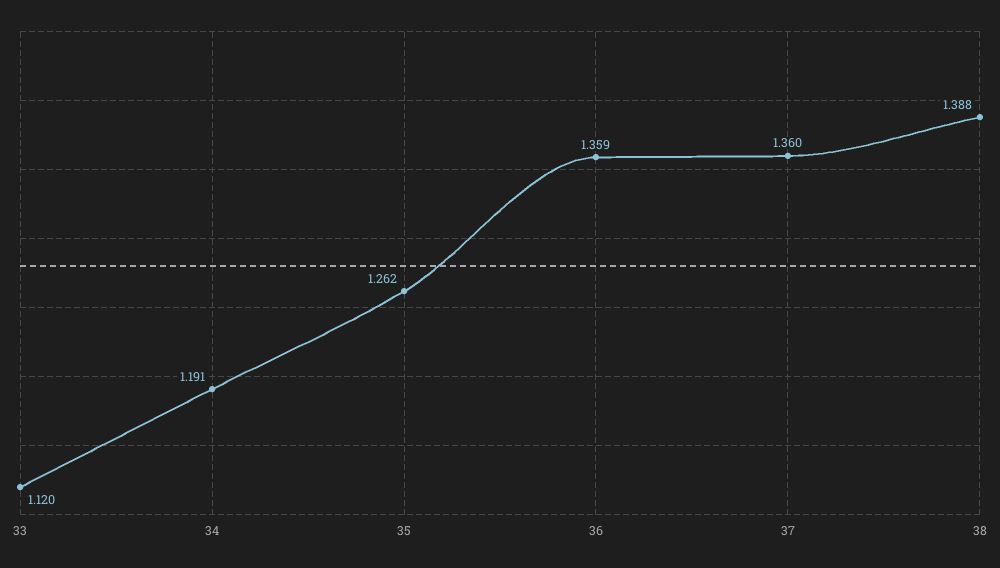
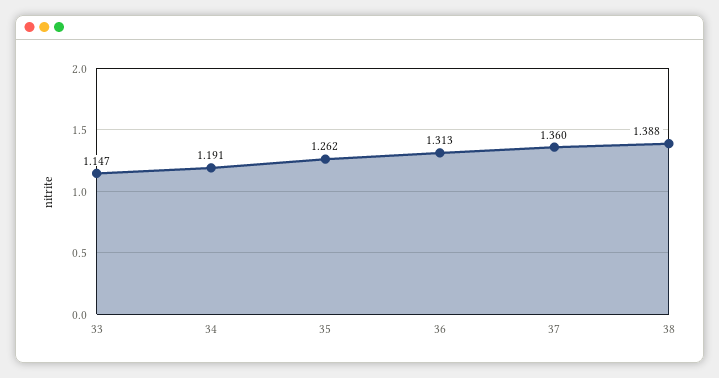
  {
-   "33": 1.12,
+   "33": 1.147,
    "34": 1.191,
    "35": 1.262,
-   "36": 1.359,
+   "36": 1.313,
    "37": 1.36,
    "38": 1.388
  }

